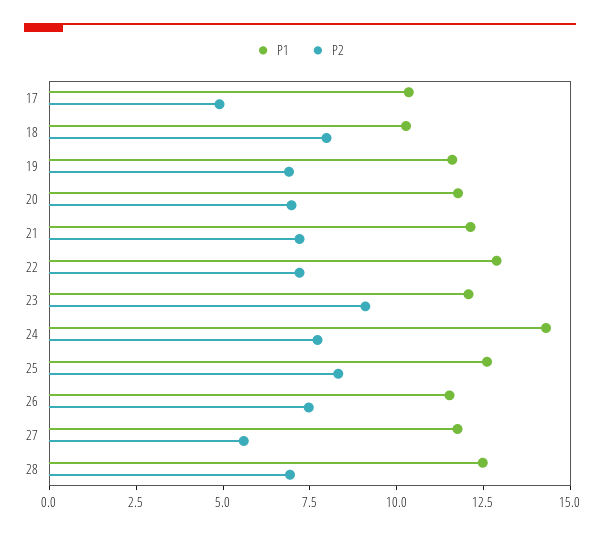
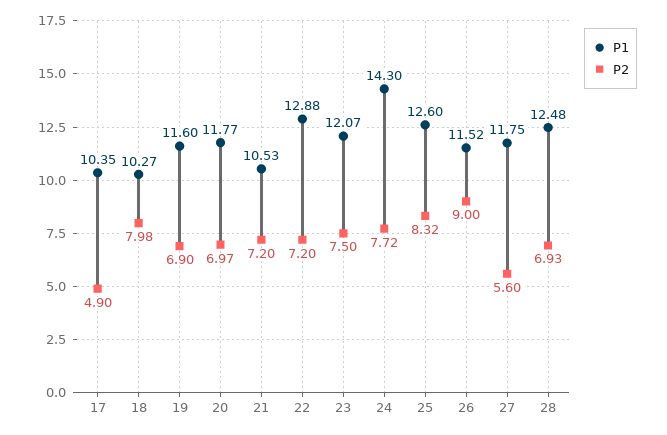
  {
    "P1": {
      "17": 10.35,
      "18": 10.27,
      "19": 11.6,
      "20": 11.77,
-     "21": 12,
+     "21": 10.53,
      "22": 12.88,
      "23": 12.07,
      "24": 14.3,
      "25": 12.6,
      "26": 11.52,
      "27": 11.75,
      "28": 12.48
    },
    "P2": {
      "17": 4.9,
      "18": 7.98,
      "19": 6.9,
      "20": 6.97,
      "21": 7.2,
      "22": 7.2,
-     "23": 9,
+     "23": 7.5,
      "24": 7.72,
      "25": 8.32,
-     "26": 7.5,
+     "26": 9,
      "27": 5.6,
      "28": 6.93
    }
  }

